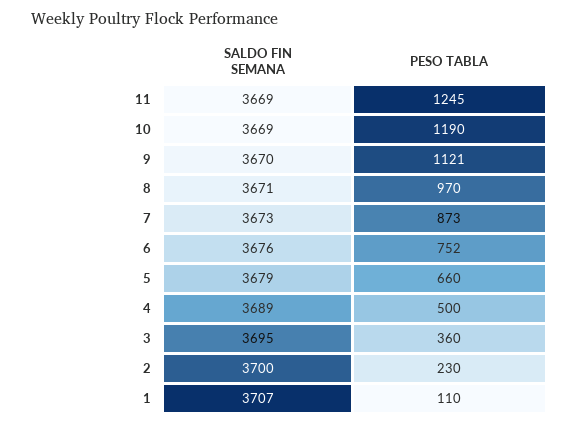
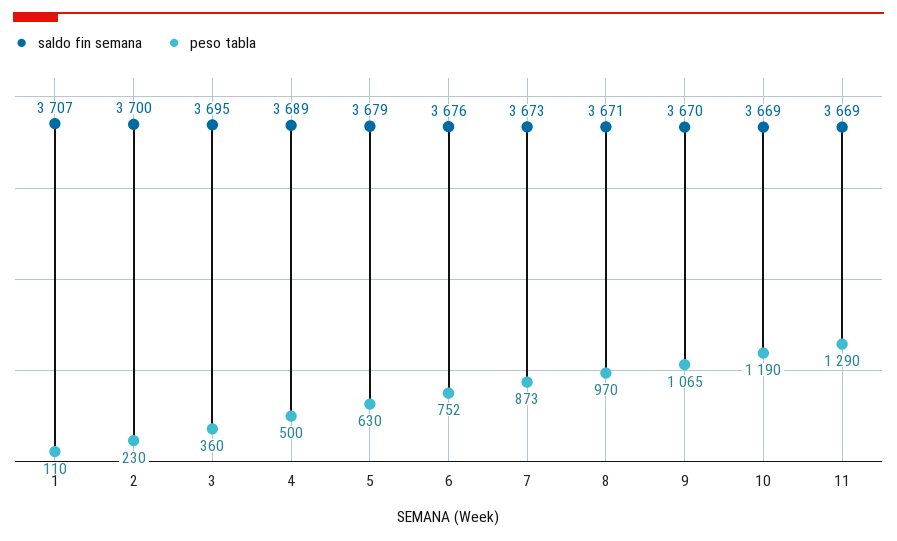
  {
    "SALDO FIN SEMANA": {
      "11": 3669,
      "10": 3669,
      "9": 3670,
      "8": 3671,
      "7": 3673,
      "6": 3676,
      "5": 3679,
      "4": 3689,
      "3": 3695,
      "2": 3700,
      "1": 3707
    },
    "PESO TABLA": {
-     "11": 1245,
+     "11": 1290,
      "10": 1190,
-     "9": 1121,
+     "9": 1065,
      "8": 970,
      "7": 873,
      "6": 752,
-     "5": 660,
+     "5": 630,
      "4": 500,
      "3": 360,
      "2": 230,
      "1": 110
    }
  }

